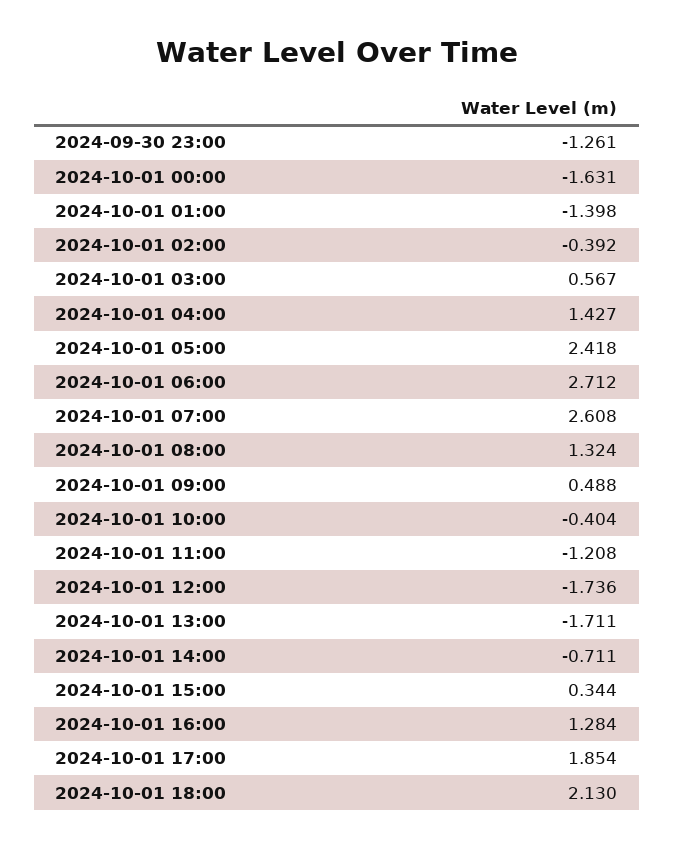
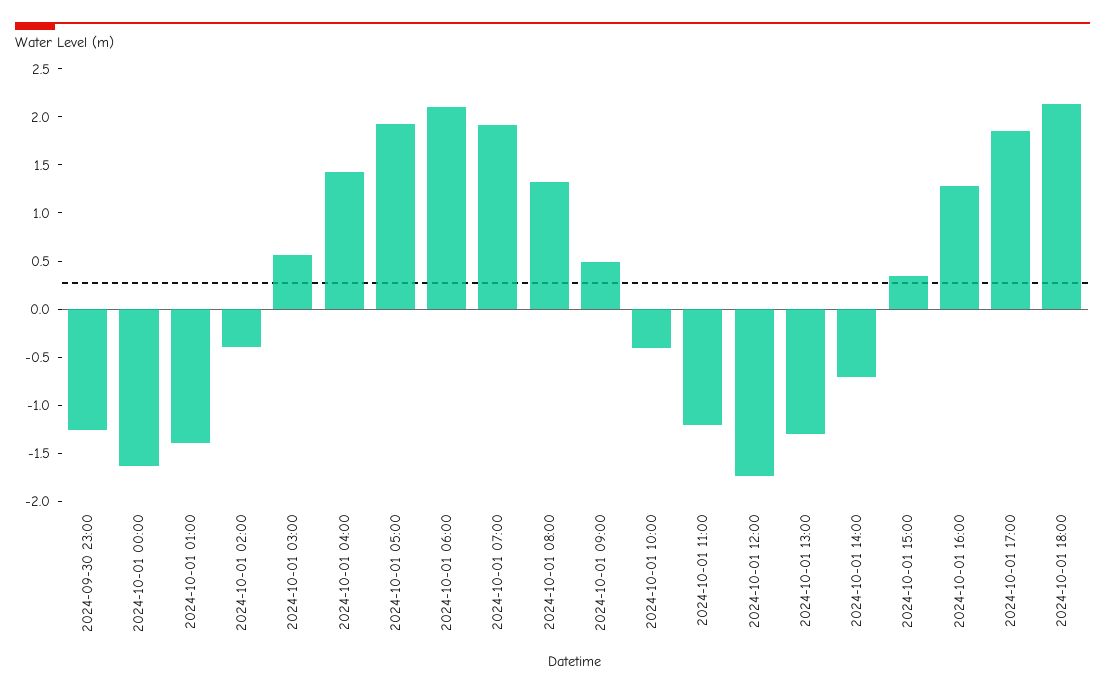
  {
    "2024-09-30 23:00": -1.261,
    "2024-10-01 00:00": -1.631,
    "2024-10-01 01:00": -1.398,
    "2024-10-01 02:00": -0.392,
    "2024-10-01 03:00": 0.567,
    "2024-10-01 04:00": 1.427,
-   "2024-10-01 05:00": 2.418,
+   "2024-10-01 05:00": 1.9,
-   "2024-10-01 06:00": 2.712,
+   "2024-10-01 06:00": 2.1,
-   "2024-10-01 07:00": 2.608,
+   "2024-10-01 07:00": 1.9,
    "2024-10-01 08:00": 1.324,
    "2024-10-01 09:00": 0.488,
    "2024-10-01 10:00": -0.404,
    "2024-10-01 11:00": -1.208,
    "2024-10-01 12:00": -1.736,
-   "2024-10-01 13:00": -1.711,
+   "2024-10-01 13:00": -1.3,
    "2024-10-01 14:00": -0.711,
    "2024-10-01 15:00": 0.344,
    "2024-10-01 16:00": 1.284,
    "2024-10-01 17:00": 1.854,
    "2024-10-01 18:00": 2.13
  }

